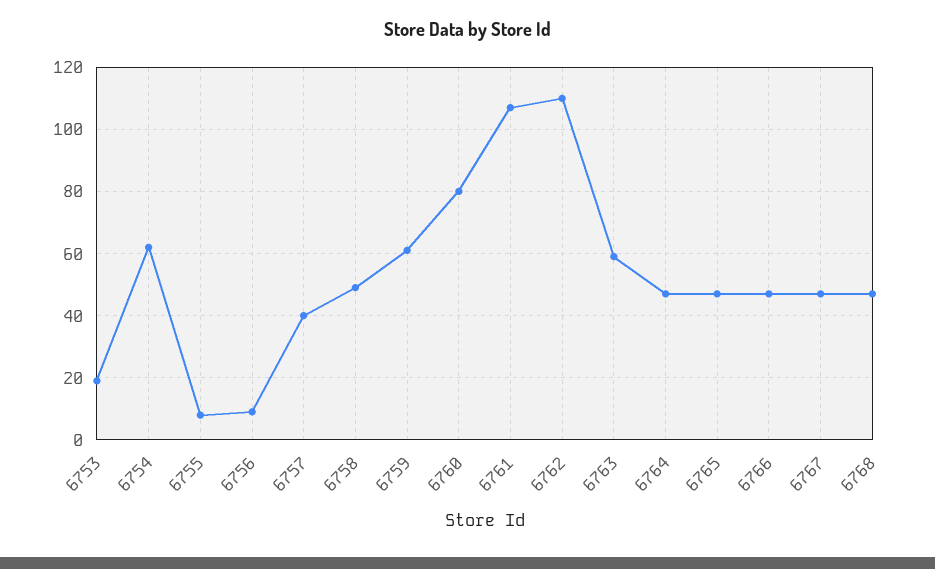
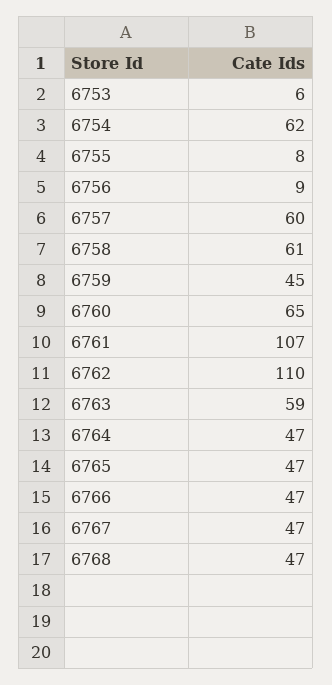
  {
-   "6753": 20,
+   "6753": 6,
    "6754": 62,
    "6755": 8,
    "6756": 9,
-   "6757": 40,
+   "6757": 60,
-   "6758": 50,
+   "6758": 61,
-   "6759": 60,
+   "6759": 45,
-   "6760": 80,
+   "6760": 65,
    "6761": 107,
    "6762": 110,
    "6763": 59,
    "6764": 47,
    "6765": 47,
    "6766": 47,
    "6767": 47,
    "6768": 47
  }

